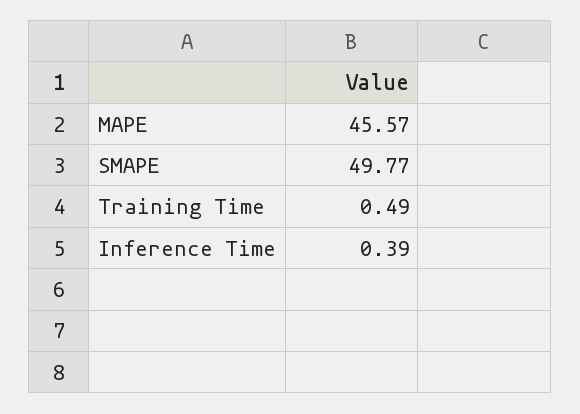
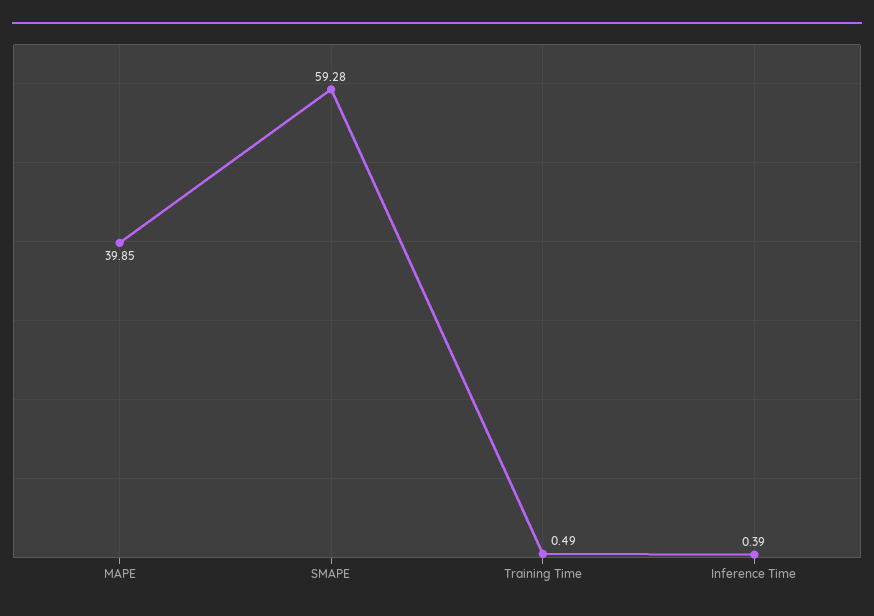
  {
-   "MAPE": 45.57,
+   "MAPE": 39.85,
-   "SMAPE": 49.77,
+   "SMAPE": 59.28,
    "Training Time": 0.49,
    "Inference Time": 0.39
  }

